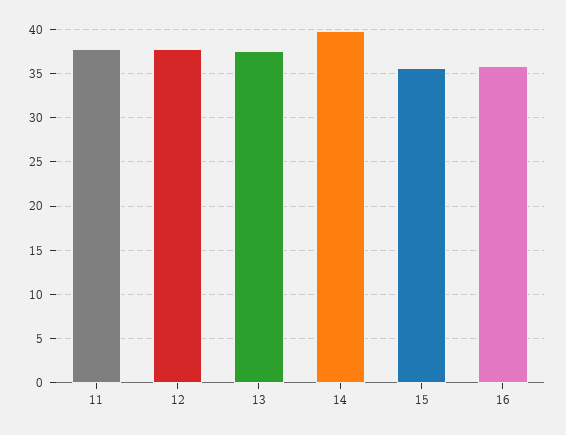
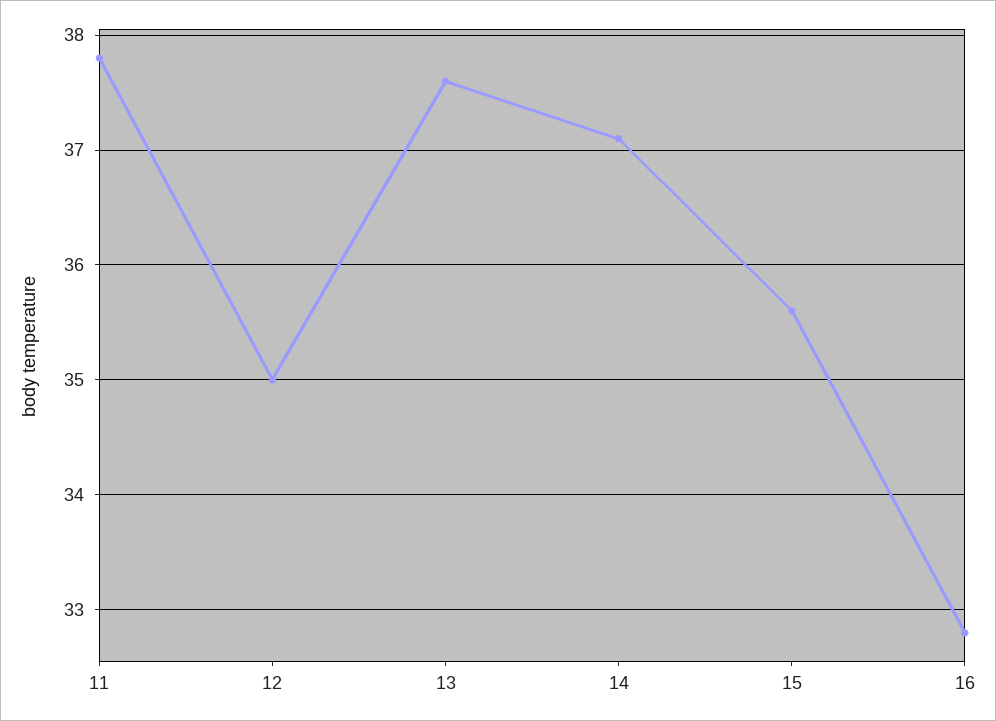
  {
    "11": 37.8,
-   "12": 38,
+   "12": 35,
    "13": 37.6,
-   "14": 40,
+   "14": 37.1,
    "15": 35.6,
-   "16": 36
+   "16": 32.8
  }

